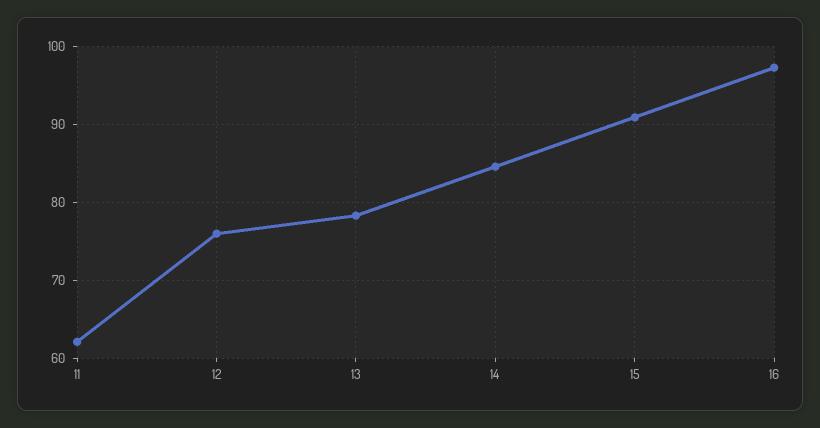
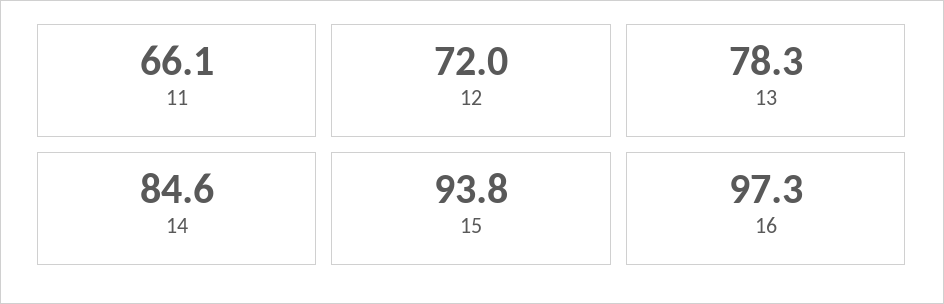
  {
-   "11": 62,
+   "11": 66.1,
-   "12": 76,
+   "12": 72,
    "13": 78.3,
    "14": 84.6,
-   "15": 91,
+   "15": 93.8,
    "16": 97.3
  }

